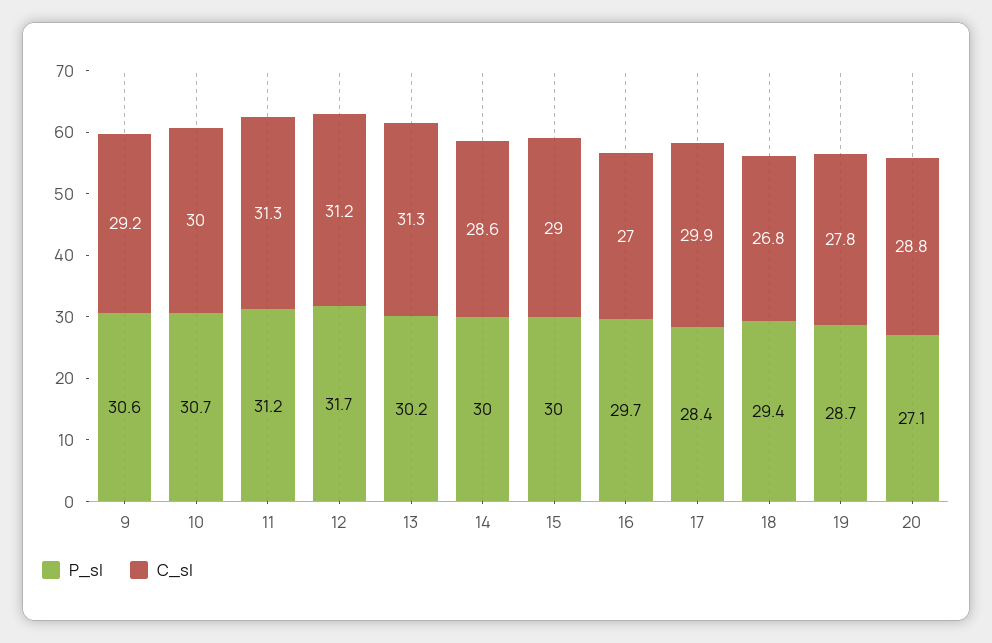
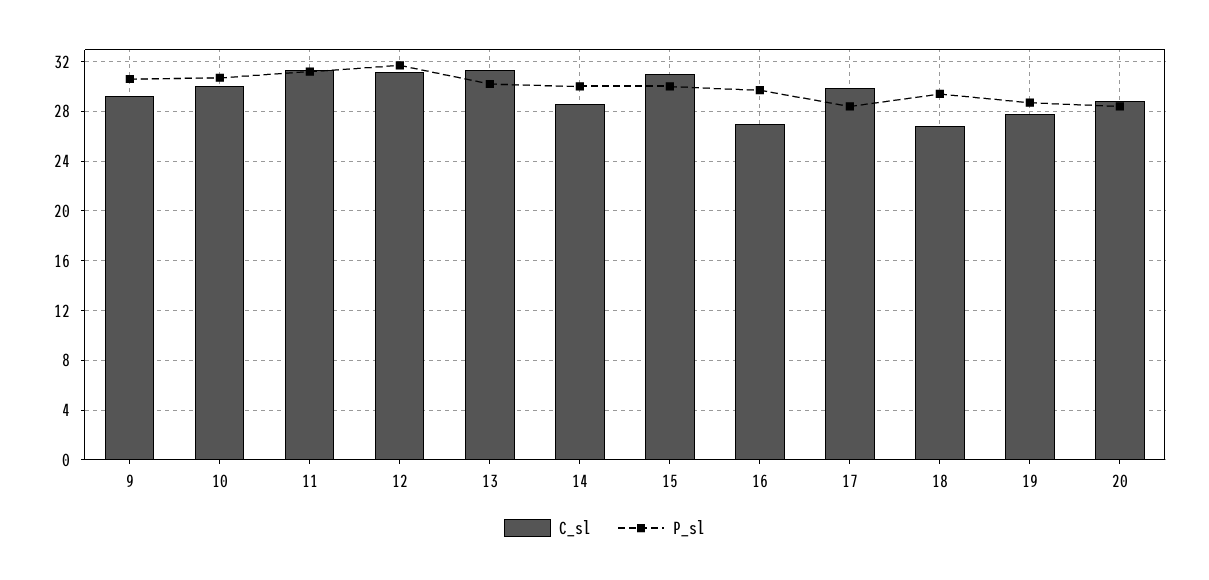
  {
    "P_sl": {
      "9": 30.6,
      "10": 30.7,
      "11": 31.2,
      "12": 31.7,
      "13": 30.2,
      "14": 30,
      "15": 30,
      "16": 29.7,
      "17": 28.4,
      "18": 29.4,
      "19": 28.7,
-     "20": 27.1
+     "20": 28.5
    },
    "C_sl": {
      "9": 29.2,
      "10": 30,
      "11": 31.3,
      "12": 31.2,
      "13": 31.3,
      "14": 28.6,
-     "15": 29,
+     "15": 31,
      "16": 27,
      "17": 29.9,
      "18": 26.8,
      "19": 27.8,
      "20": 28.8
    }
  }

